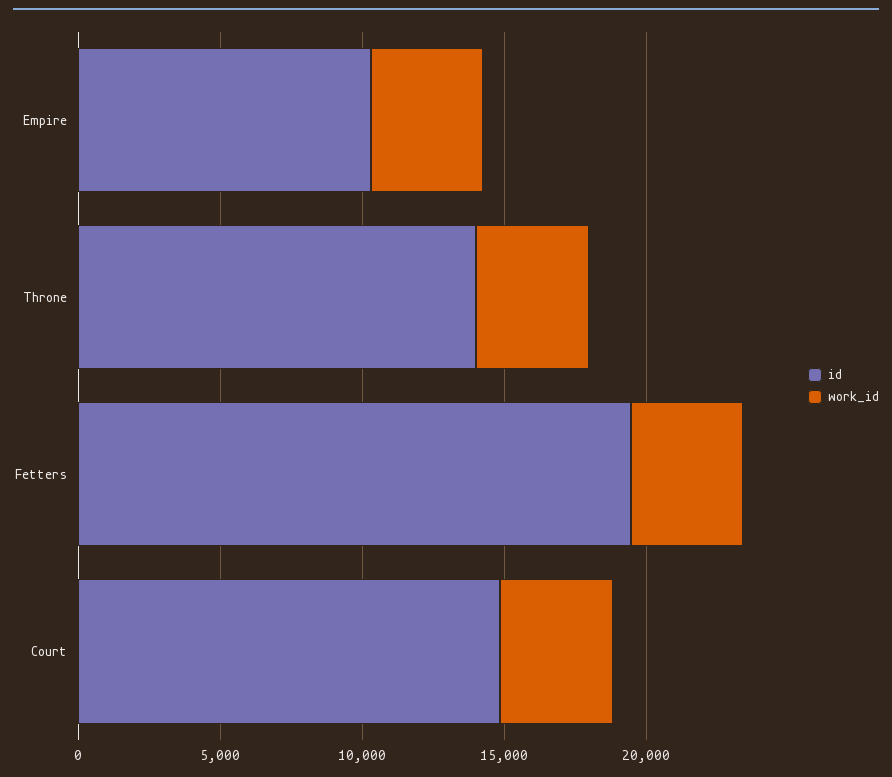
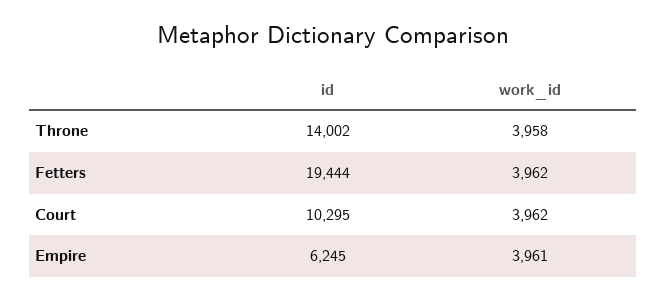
  {
    "id": {
-     "Empire": 10000,
+     "Empire": 6245,
      "Throne": 14002,
      "Fetters": 19444,
-     "Court": 15000
+     "Court": 10295
    },
    "work_id": {
      "Empire": 3961,
      "Throne": 3958,
      "Fetters": 3962,
      "Court": 3962
    }
  }

